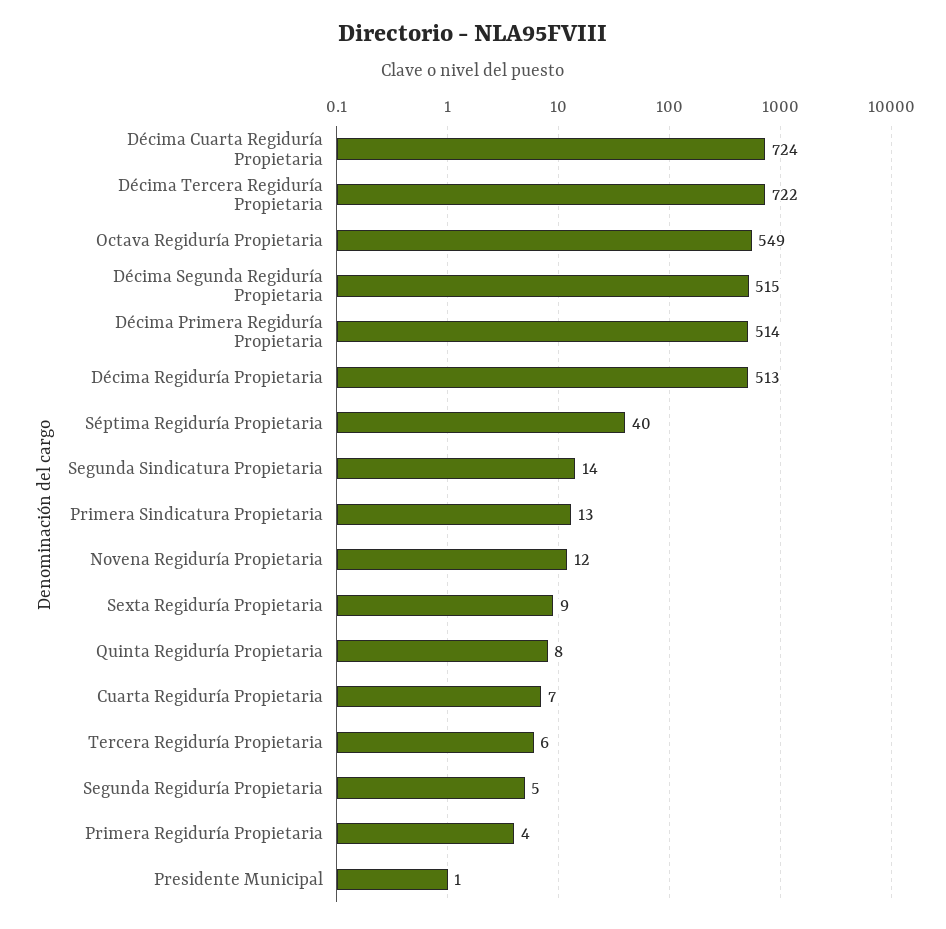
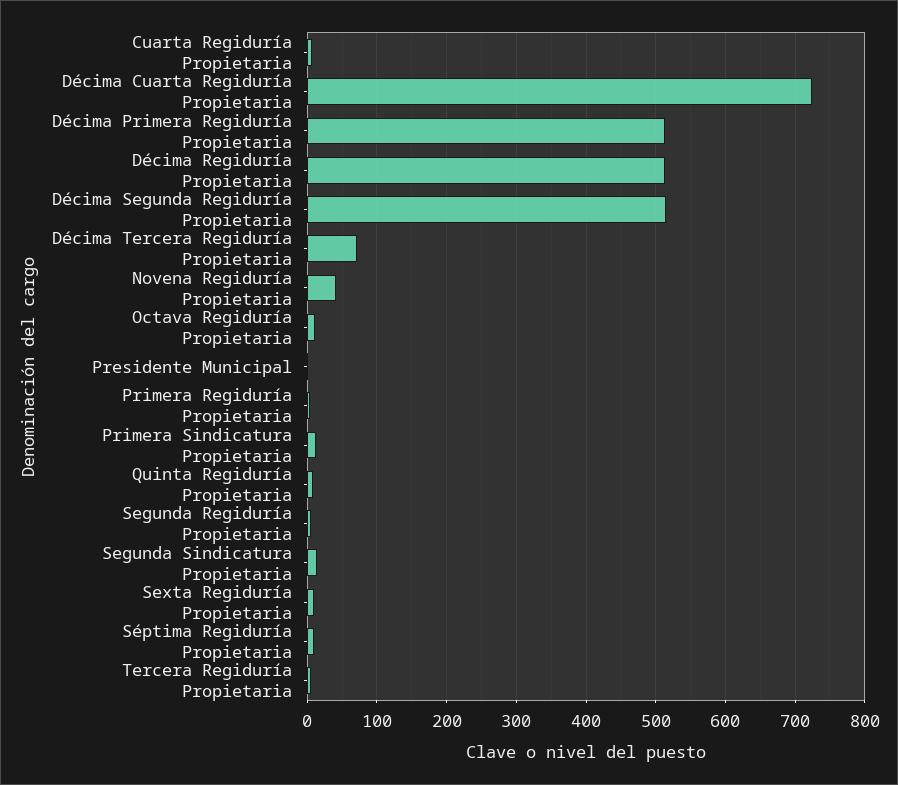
  {
    "Décima Cuarta Regiduría Propietaria": 724,
-   "Décima Tercera Regiduría Propietaria": 722,
+   "Décima Tercera Regiduría Propietaria": 70,
-   "Octava Regiduría Propietaria": 549,
+   "Octava Regiduría Propietaria": 10,
    "Décima Segunda Regiduría Propietaria": 515,
    "Décima Primera Regiduría Propietaria": 514,
    "Décima Regiduría Propietaria": 513,
-   "Séptima Regiduría Propietaria": 40,
+   "Séptima Regiduría Propietaria": 10,
    "Segunda Sindicatura Propietaria": 14,
    "Primera Sindicatura Propietaria": 13,
-   "Novena Regiduría Propietaria": 12,
+   "Novena Regiduría Propietaria": 40,
    "Sexta Regiduría Propietaria": 9,
    "Quinta Regiduría Propietaria": 8,
    "Cuarta Regiduría Propietaria": 7,
    "Tercera Regiduría Propietaria": 6,
    "Segunda Regiduría Propietaria": 5,
    "Primera Regiduría Propietaria": 4,
    "Presidente Municipal": 1
  }

